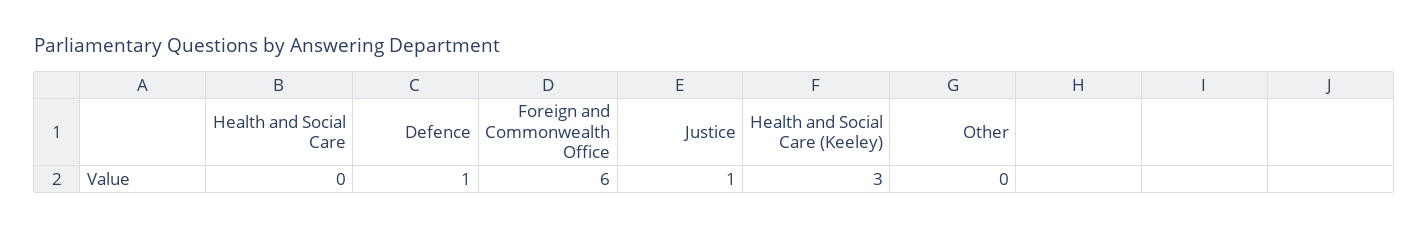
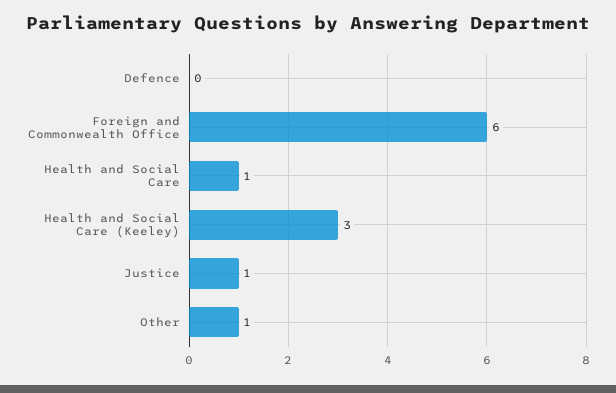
  {
-   "Health and Social Care": 0,
+   "Health and Social Care": 1,
-   "Defence": 1,
+   "Defence": 0,
    "Foreign and Commonwealth Office": 6,
    "Justice": 1,
    "Health and Social Care (Keeley)": 3,
-   "Other": 0
+   "Other": 1
  }

